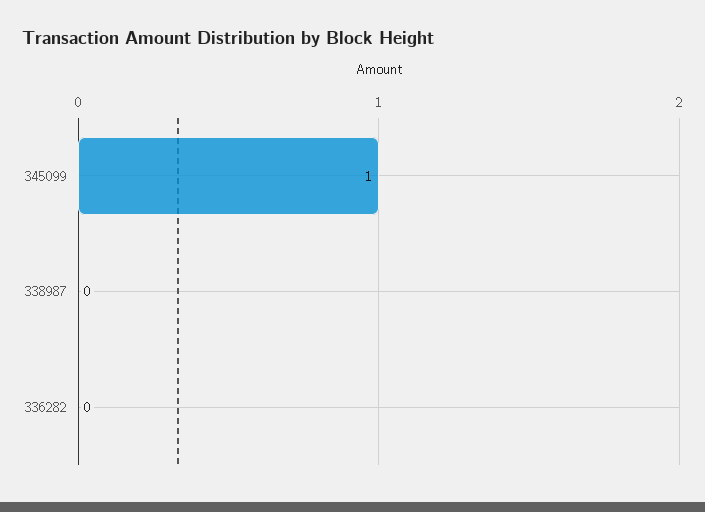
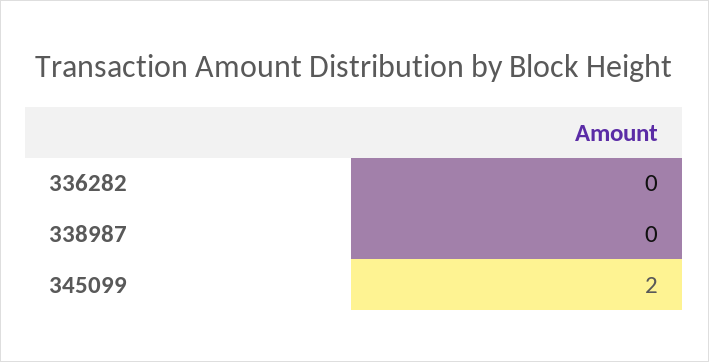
  {
-   "345099": 1,
+   "345099": 2,
    "338987": 0,
    "336282": 0
  }

